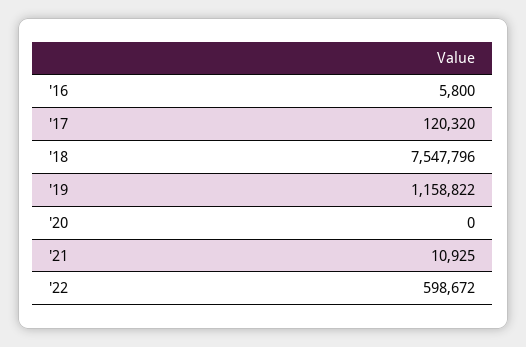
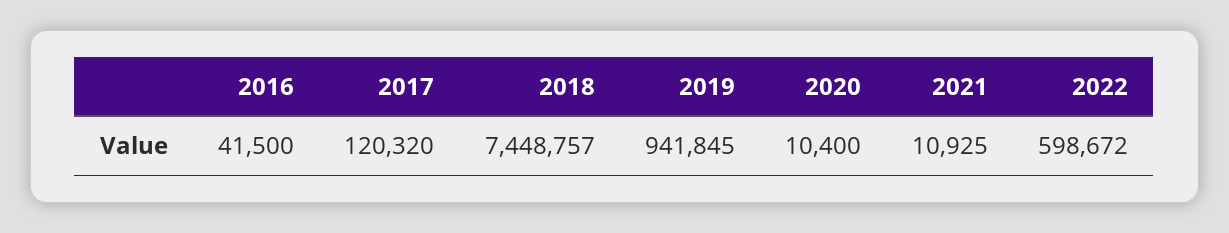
  {
-   "'16": 5800,
+   "'16": 41500,
    "'17": 120320,
-   "'18": 7547796,
+   "'18": 7448757,
-   "'19": 1158822,
+   "'19": 941845,
-   "'20": 0,
+   "'20": 10400,
    "'21": 10925,
    "'22": 598672
  }

